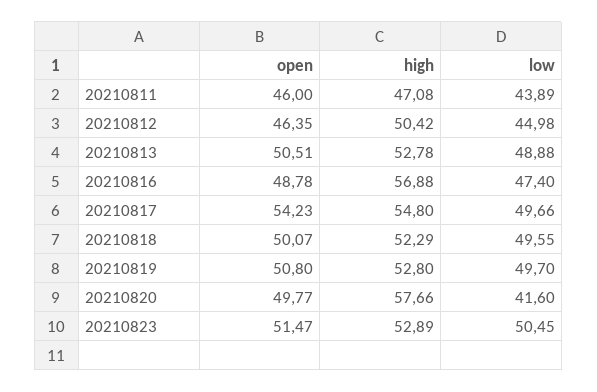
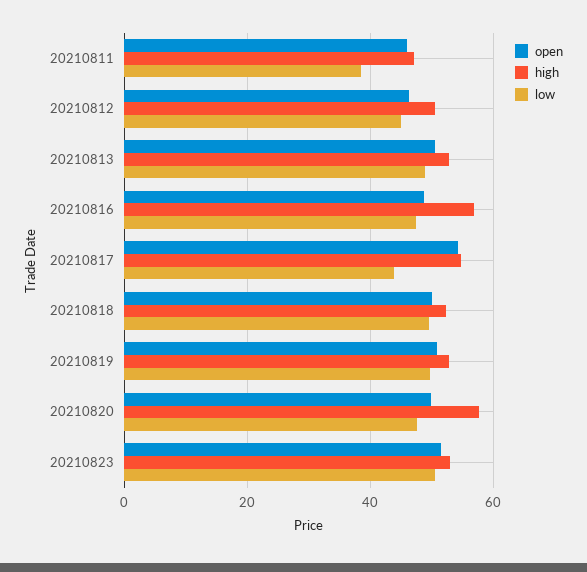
  {
    "open": {
      "20210811": 46,
      "20210812": 46.35,
      "20210813": 50.51,
      "20210816": 48.78,
      "20210817": 54.23,
      "20210818": 50.07,
      "20210819": 50.8,
      "20210820": 49.77,
      "20210823": 51.47
    },
    "high": {
      "20210811": 47.08,
      "20210812": 50.42,
      "20210813": 52.78,
      "20210816": 56.88,
      "20210817": 54.8,
      "20210818": 52.29,
      "20210819": 52.8,
      "20210820": 57.66,
      "20210823": 52.89
    },
    "low": {
-     "20210811": 43.89,
+     "20210811": 38,
      "20210812": 44.98,
      "20210813": 48.88,
      "20210816": 47.4,
-     "20210817": 49.66,
+     "20210817": 44,
      "20210818": 49.55,
      "20210819": 49.7,
-     "20210820": 41.6,
+     "20210820": 48,
      "20210823": 50.45
    }
  }

